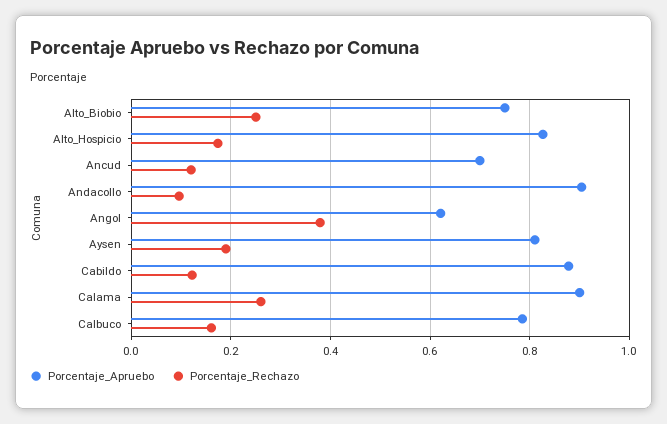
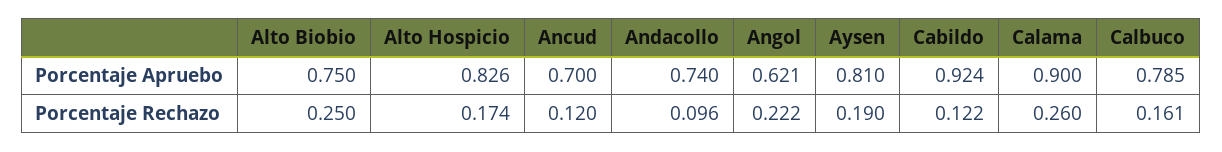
  {
    "Porcentaje_Apruebo": {
      "Alto_Biobio": 0.75,
      "Alto_Hospicio": 0.826,
      "Ancud": 0.7,
-     "Andacollo": 0.9,
+     "Andacollo": 0.74,
      "Angol": 0.621,
      "Aysen": 0.81,
-     "Cabildo": 0.88,
+     "Cabildo": 0.924,
      "Calama": 0.9,
      "Calbuco": 0.785
    },
    "Porcentaje_Rechazo": {
      "Alto_Biobio": 0.25,
      "Alto_Hospicio": 0.174,
      "Ancud": 0.12,
      "Andacollo": 0.096,
-     "Angol": 0.38,
+     "Angol": 0.222,
      "Aysen": 0.19,
      "Cabildo": 0.122,
      "Calama": 0.26,
      "Calbuco": 0.161
    }
  }

